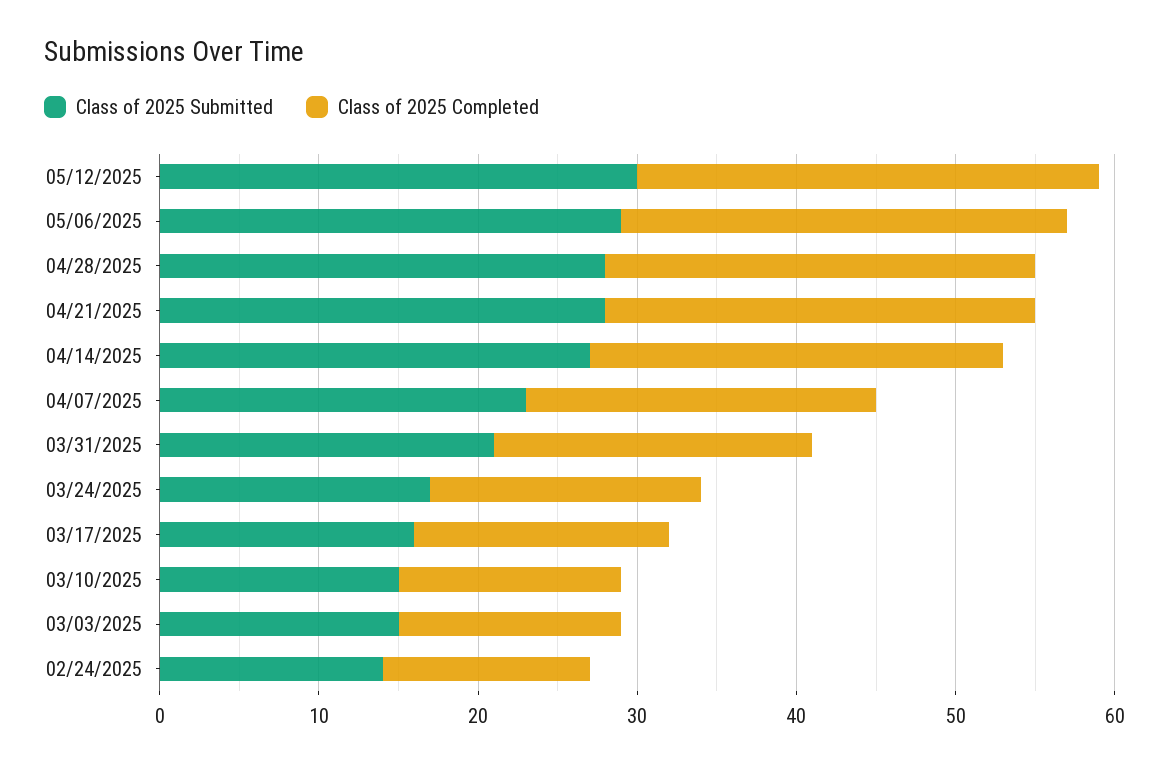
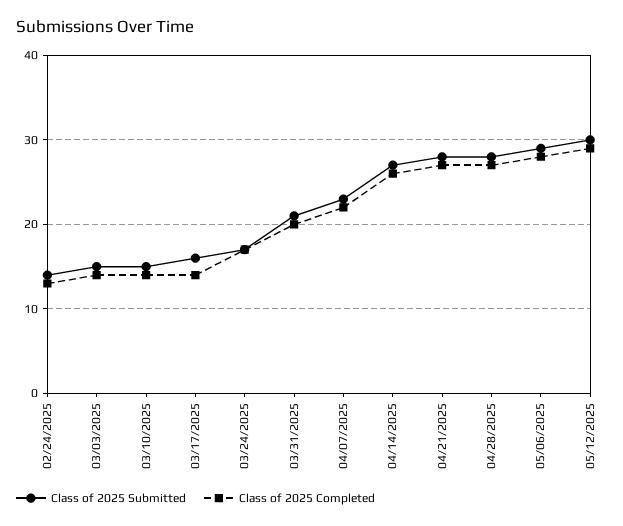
  {
    "Class of 2025 Submitted": {
      "05/12/2025": 30,
      "05/06/2025": 29,
      "04/28/2025": 28,
      "04/21/2025": 28,
      "04/14/2025": 27,
      "04/07/2025": 23,
      "03/31/2025": 21,
      "03/24/2025": 17,
      "03/17/2025": 16,
      "03/10/2025": 15,
      "03/03/2025": 15,
      "02/24/2025": 14
    },
    "Class of 2025 Completed": {
      "05/12/2025": 29,
      "05/06/2025": 28,
      "04/28/2025": 27,
      "04/21/2025": 27,
      "04/14/2025": 26,
      "04/07/2025": 22,
      "03/31/2025": 20,
      "03/24/2025": 17,
-     "03/17/2025": 16,
+     "03/17/2025": 14,
      "03/10/2025": 14,
      "03/03/2025": 14,
      "02/24/2025": 13
    }
  }

